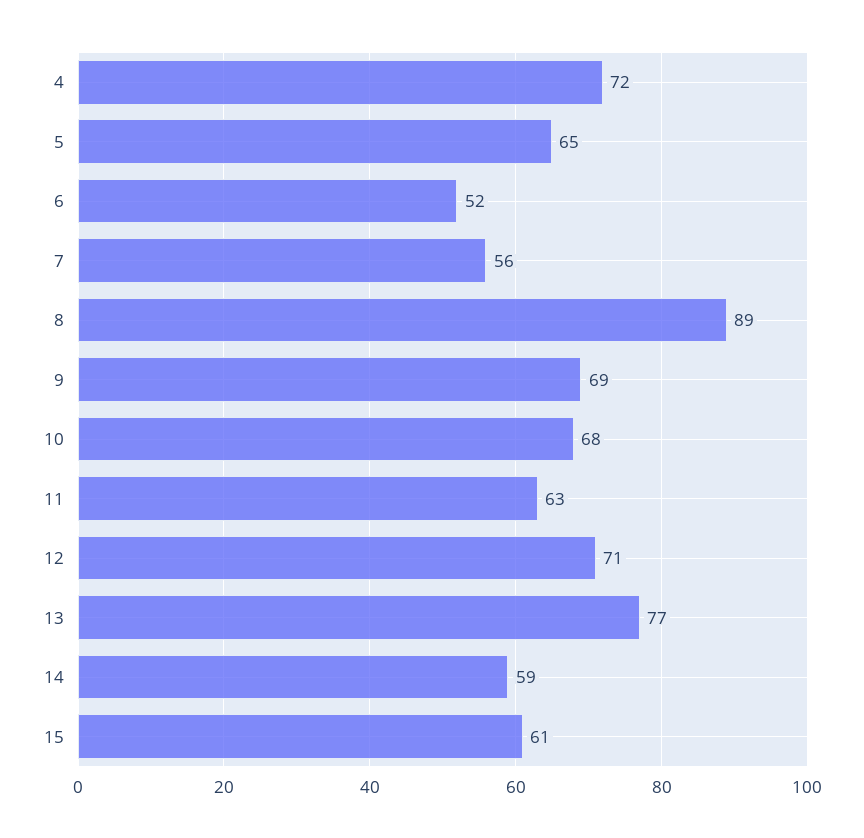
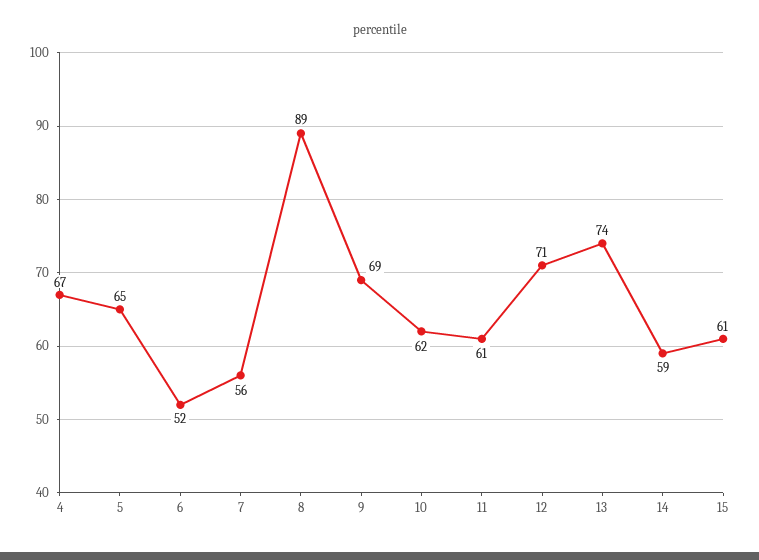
  {
-   "4": 72,
+   "4": 67,
    "5": 65,
    "6": 52,
    "7": 56,
    "8": 89,
    "9": 69,
-   "10": 68,
+   "10": 62,
-   "11": 63,
+   "11": 61,
    "12": 71,
-   "13": 77,
+   "13": 74,
    "14": 59,
    "15": 61
  }

